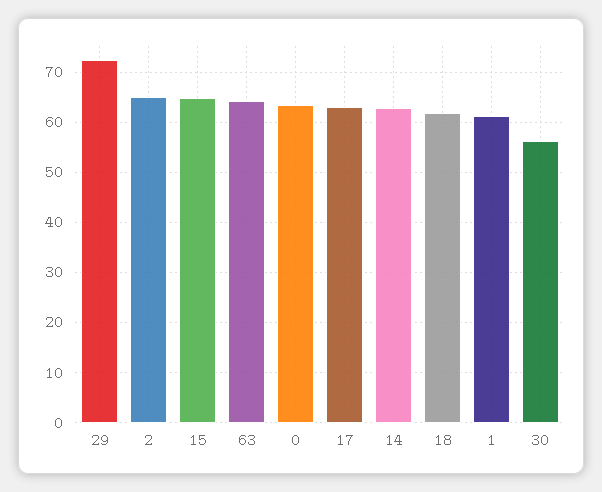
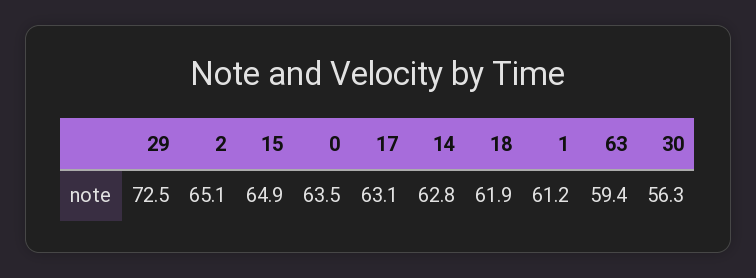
  {
    "29": 72.5,
    "2": 65.1,
    "15": 64.9,
-   "63": 64,
+   "63": 59.4,
    "0": 63.5,
    "17": 63.1,
    "14": 62.8,
    "18": 61.9,
    "1": 61.2,
    "30": 56.3
  }

